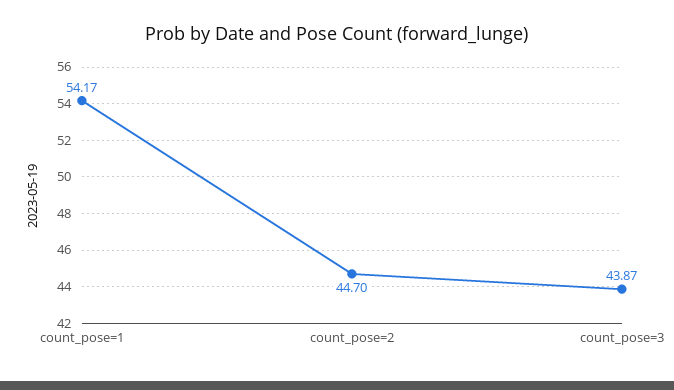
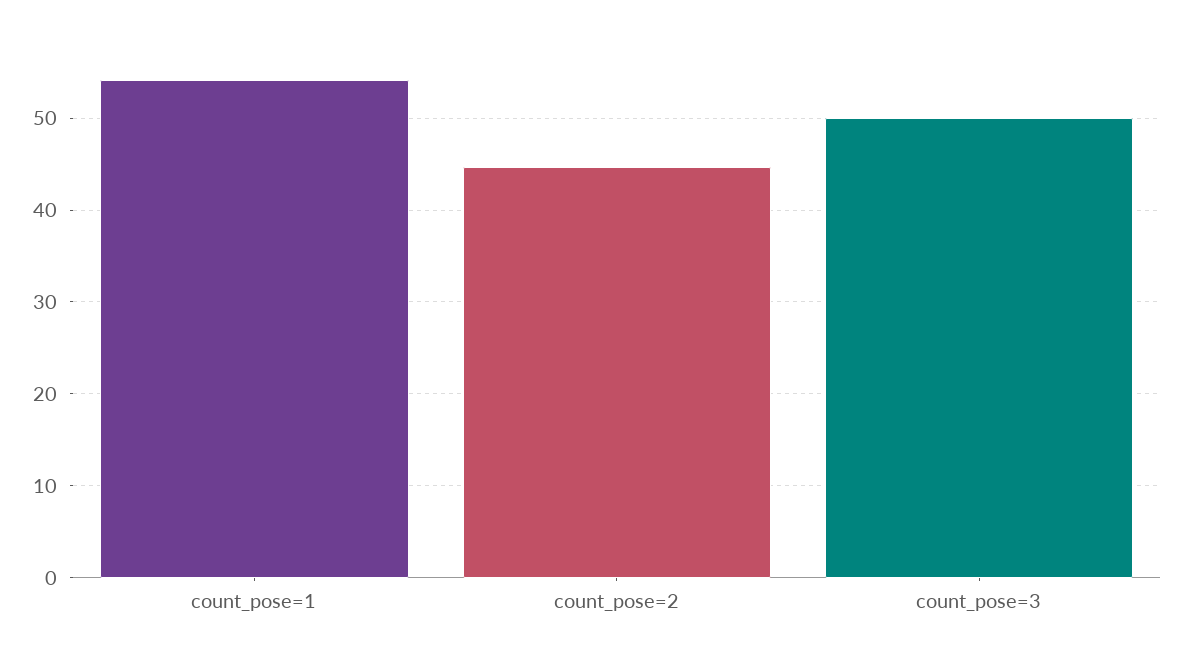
  {
    "count_pose=1": 54.17,
    "count_pose=2": 44.7,
-   "count_pose=3": 43.87
+   "count_pose=3": 50
  }

